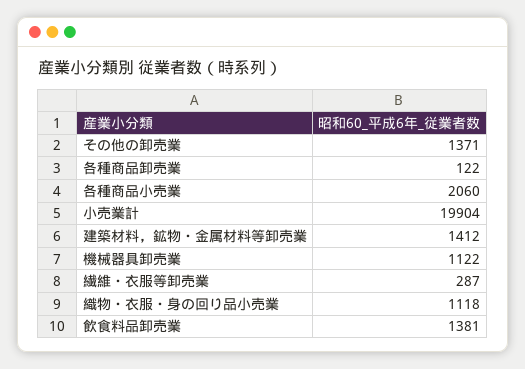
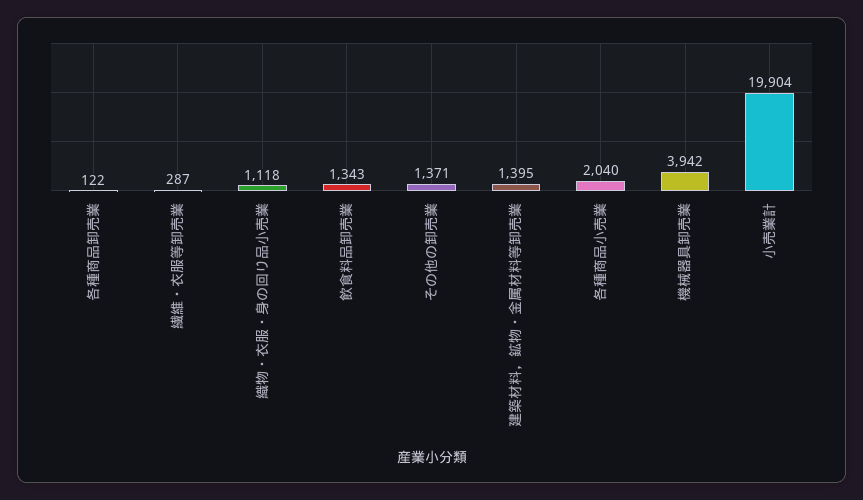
  {
    "その他の卸売業": 1371,
    "各種商品卸売業": 122,
-   "各種商品小売業": 2060,
+   "各種商品小売業": 2040,
    "小売業計": 19904,
-   "建築材料，鉱物・金属材料等卸売業": 1412,
+   "建築材料，鉱物・金属材料等卸売業": 1395,
-   "機械器具卸売業": 1122,
+   "機械器具卸売業": 3942,
    "繊維・衣服等卸売業": 287,
    "織物・衣服・身の回り品小売業": 1118,
-   "飲食料品卸売業": 1381
+   "飲食料品卸売業": 1343
  }

